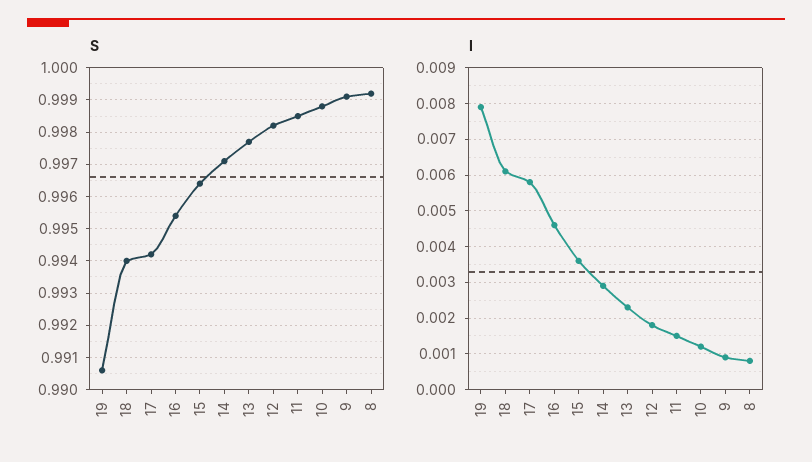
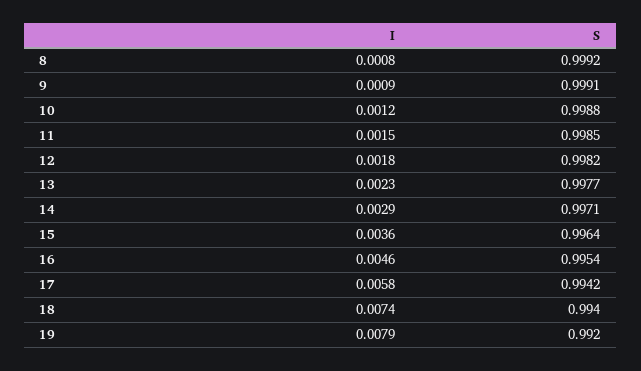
  {
    "S": {
-     "19": 0.9905,
+     "19": 0.992,
      "18": 0.994,
      "17": 0.9942,
      "16": 0.9954,
      "15": 0.9964,
      "14": 0.9971,
      "13": 0.9977,
      "12": 0.9982,
      "11": 0.9985,
      "10": 0.9988,
      "9": 0.9991,
      "8": 0.9992
    },
    "I": {
      "19": 0.0079,
-     "18": 0.006,
+     "18": 0.0074,
      "17": 0.0058,
      "16": 0.0046,
      "15": 0.0036,
      "14": 0.0029,
      "13": 0.0023,
      "12": 0.0018,
      "11": 0.0015,
      "10": 0.0012,
      "9": 0.0009,
      "8": 0.0008
    }
  }

